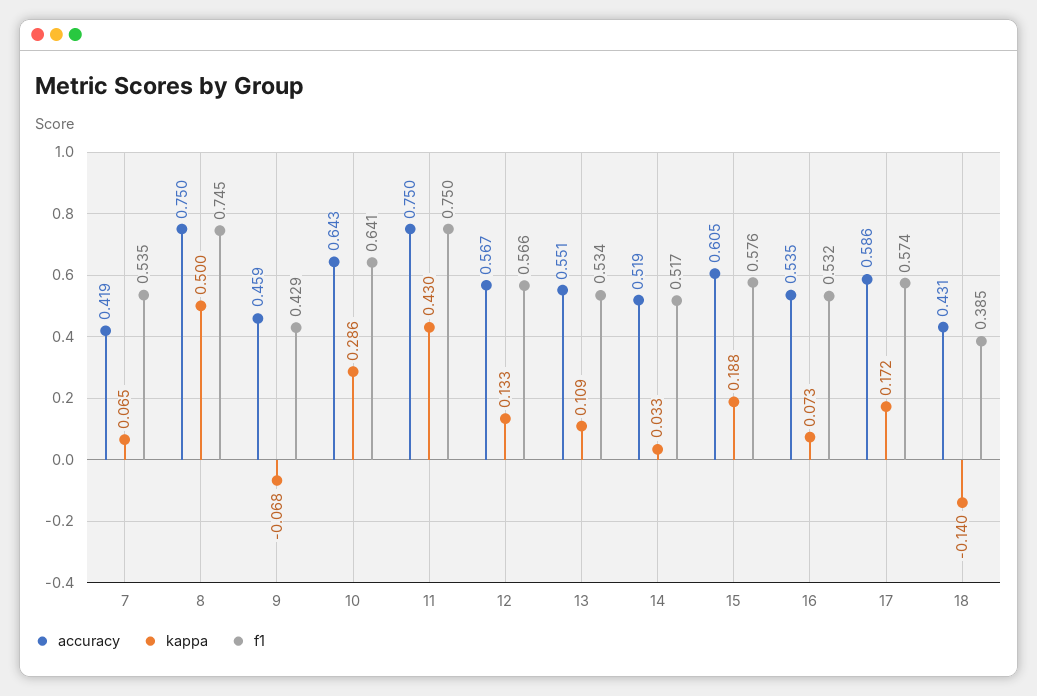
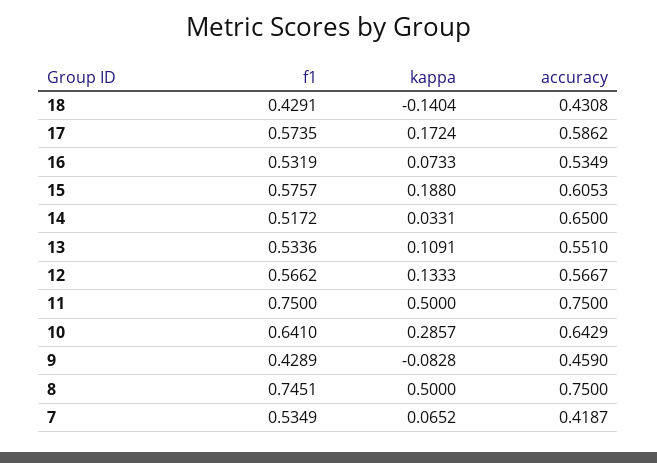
  {
    "accuracy": {
      "7": 0.4187,
      "8": 0.75,
      "9": 0.459,
      "10": 0.6429,
      "11": 0.75,
      "12": 0.5667,
      "13": 0.551,
-     "14": 0.519,
+     "14": 0.65,
      "15": 0.6053,
      "16": 0.5349,
      "17": 0.5862,
      "18": 0.4308
    },
    "kappa": {
      "7": 0.0652,
      "8": 0.5,
-     "9": -0.068,
+     "9": -0.0828,
      "10": 0.2857,
-     "11": 0.43,
+     "11": 0.5,
      "12": 0.1333,
      "13": 0.1091,
      "14": 0.0331,
      "15": 0.188,
      "16": 0.0733,
      "17": 0.1724,
      "18": -0.1404
    },
    "f1": {
      "7": 0.5349,
      "8": 0.7451,
      "9": 0.4289,
      "10": 0.641,
      "11": 0.75,
      "12": 0.5662,
      "13": 0.5336,
      "14": 0.5172,
      "15": 0.5757,
      "16": 0.5319,
      "17": 0.5735,
-     "18": 0.385
+     "18": 0.4291
    }
  }

